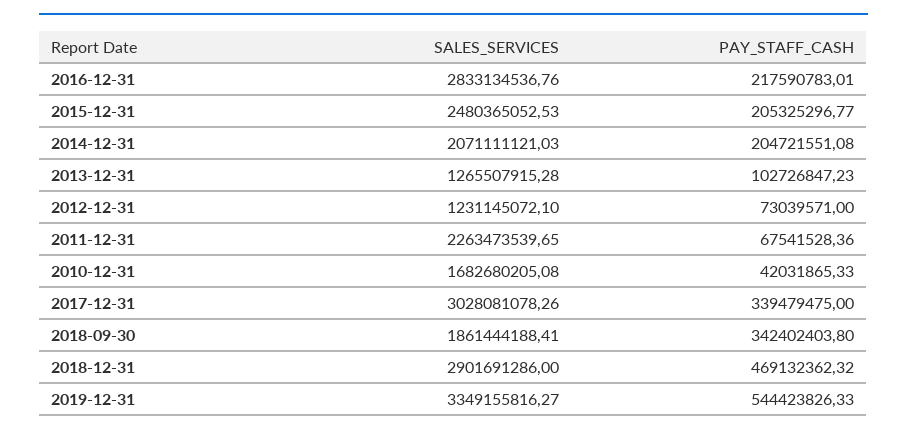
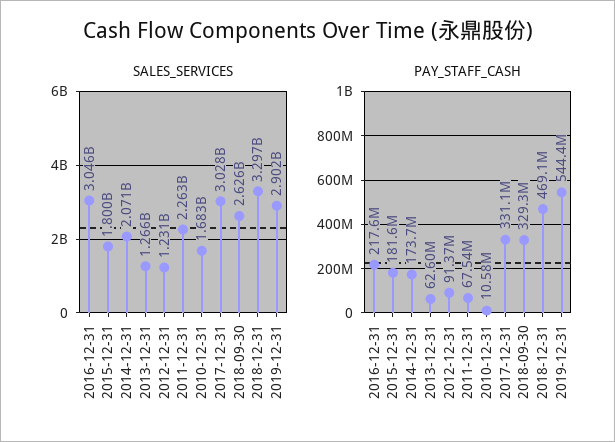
  {
    "SALES_SERVICES": {
-     "2016-12-31": 2833134536.76,
+     "2016-12-31": 3046000000,
-     "2015-12-31": 2480365052.53,
+     "2015-12-31": 1800000000,
      "2014-12-31": 2071111121.03,
      "2013-12-31": 1265507915.28,
      "2012-12-31": 1231145072.1,
      "2011-12-31": 2263473539.65,
      "2010-12-31": 1682680205.08,
      "2017-12-31": 3028081078.26,
-     "2018-09-30": 1861444188.41,
+     "2018-09-30": 2626000000,
-     "2018-12-31": 2901691286,
+     "2018-12-31": 3297000000,
-     "2019-12-31": 3349155816.27
+     "2019-12-31": 2902000000
    },
    "PAY_STAFF_CASH": {
      "2016-12-31": 217590783.01,
-     "2015-12-31": 205325296.77,
+     "2015-12-31": 181600000,
-     "2014-12-31": 204721551.08,
+     "2014-12-31": 173700000,
-     "2013-12-31": 102726847.23,
+     "2013-12-31": 62600000,
-     "2012-12-31": 73039571,
+     "2012-12-31": 91370000,
      "2011-12-31": 67541528.36,
-     "2010-12-31": 42031865.33,
+     "2010-12-31": 10580000,
-     "2017-12-31": 339479475,
+     "2017-12-31": 331100000,
-     "2018-09-30": 342402403.8,
+     "2018-09-30": 329300000,
      "2018-12-31": 469132362.32,
      "2019-12-31": 544423826.33
    }
  }

